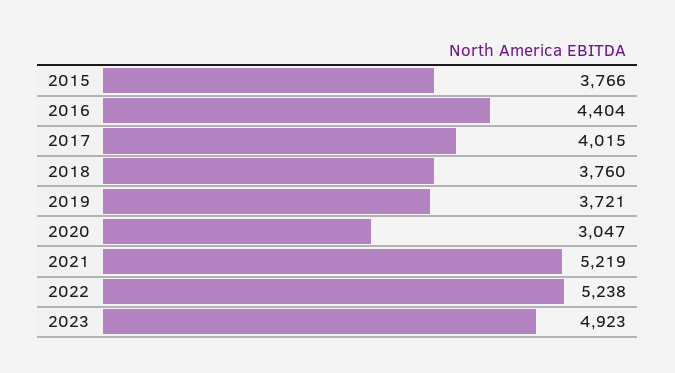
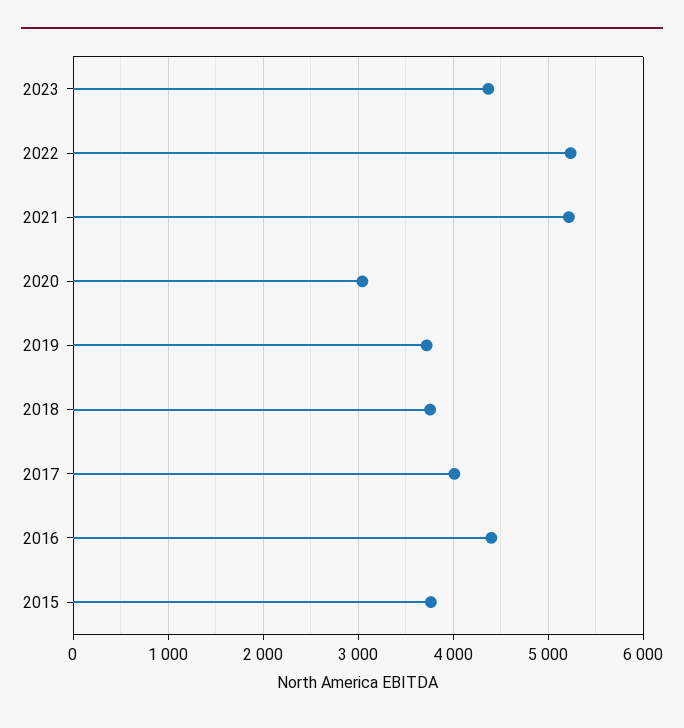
  {
    "2015": 3766,
    "2016": 4404,
    "2017": 4015,
    "2018": 3760,
    "2019": 3721,
    "2020": 3047,
    "2021": 5219,
    "2022": 5238,
-   "2023": 4923
+   "2023": 4400
  }

